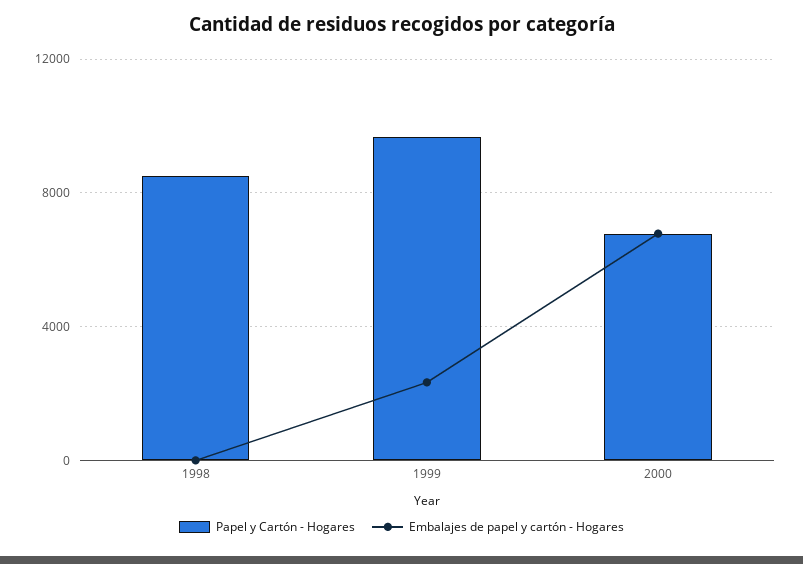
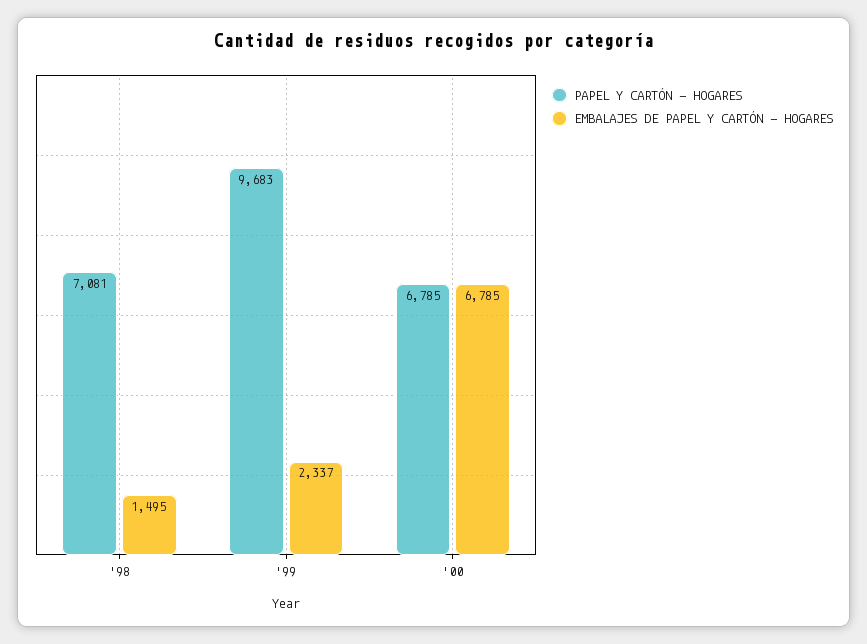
  {
    "Papel y Cartón - Hogares": {
-     "1998": 8500,
+     "1998": 7081,
      "1999": 9683,
      "2000": 6785
    },
    "Embalajes de papel y cartón - Hogares": {
-     "1998": 0,
+     "1998": 1495,
      "1999": 2337,
      "2000": 6785
    }
  }

